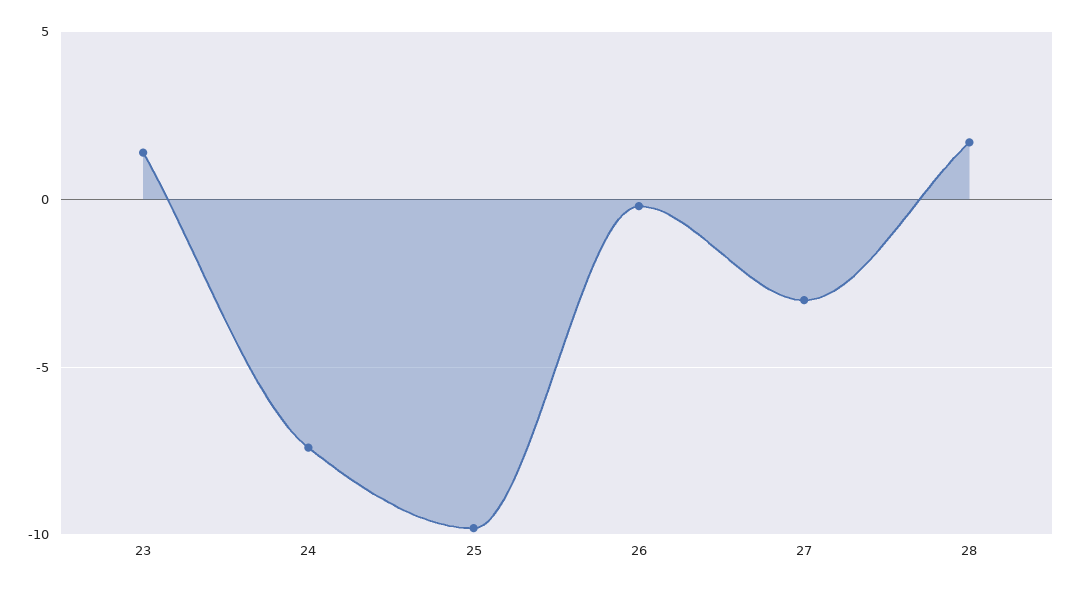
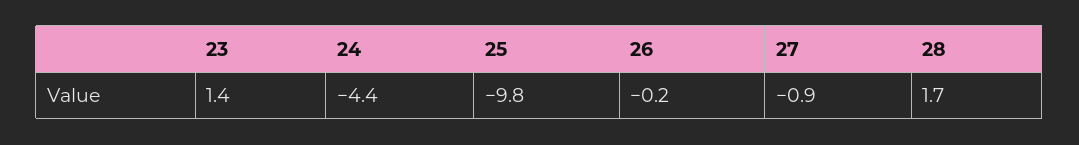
  {
    "23": 1.4,
-   "24": -7.5,
+   "24": -4.4,
    "25": -9.8,
    "26": -0.2,
-   "27": -3,
+   "27": -0.9,
    "28": 1.7
  }

